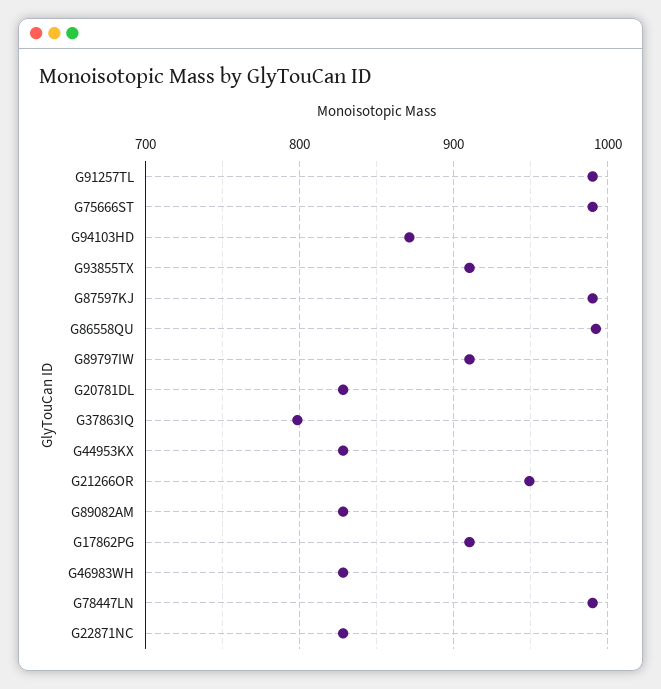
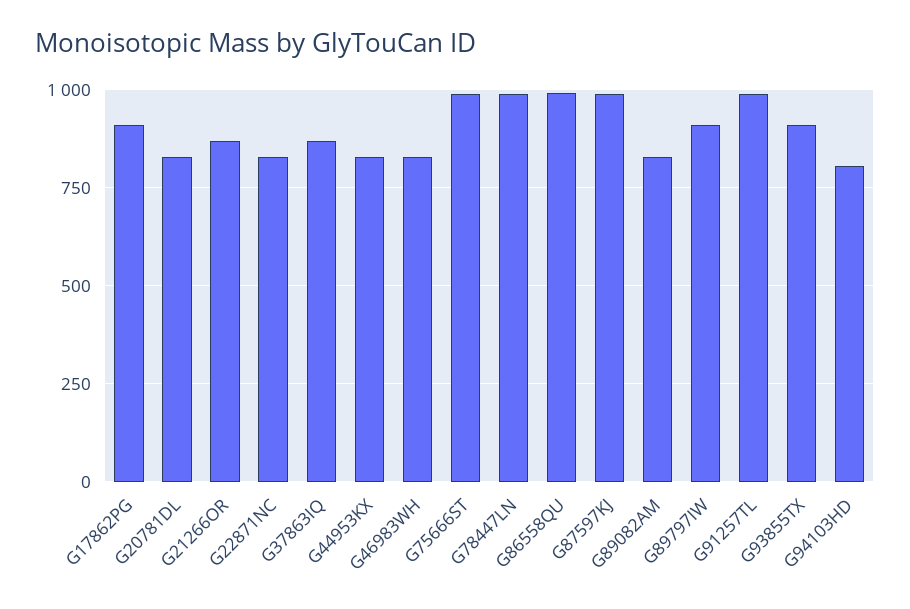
  {
    "G91257TL": 990,
    "G75666ST": 990,
-   "G94103HD": 870,
+   "G94103HD": 800,
    "G93855TX": 910,
    "G87597KJ": 990,
    "G86558QU": 990,
    "G89797IW": 910,
    "G20781DL": 830,
-   "G37863IQ": 800,
+   "G37863IQ": 875,
    "G44953KX": 830,
-   "G21266OR": 950,
+   "G21266OR": 875,
    "G89082AM": 830,
    "G17862PG": 910,
    "G46983WH": 830,
    "G78447LN": 990,
    "G22871NC": 830
  }

